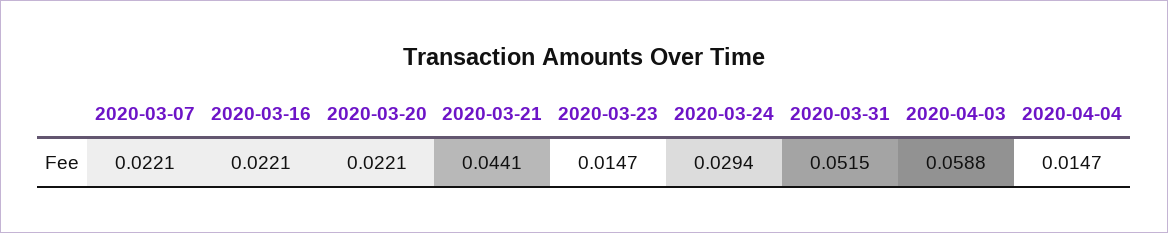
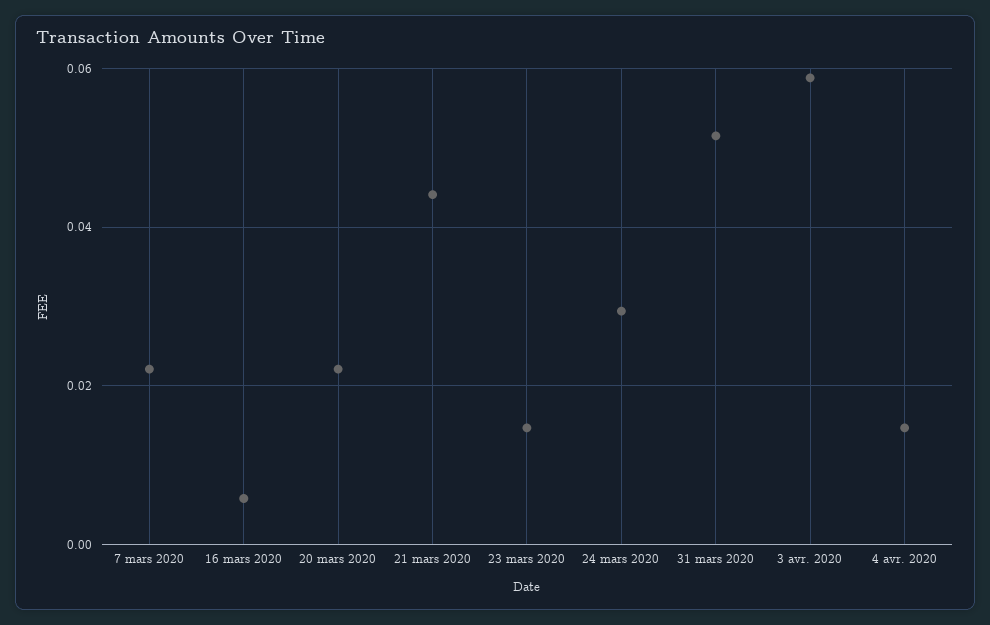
  {
    "2020-03-07": 0.0221,
-   "2020-03-16": 0.0221,
+   "2020-03-16": 0.006,
    "2020-03-20": 0.0221,
    "2020-03-21": 0.0441,
    "2020-03-23": 0.0147,
    "2020-03-24": 0.0294,
    "2020-03-31": 0.0515,
    "2020-04-03": 0.0588,
    "2020-04-04": 0.0147
  }

